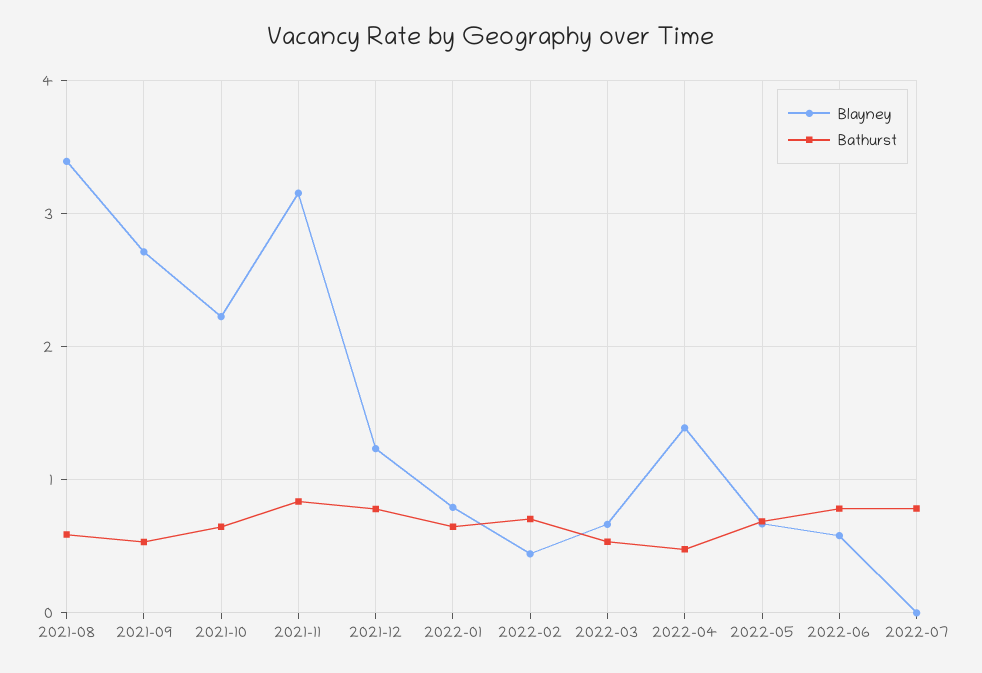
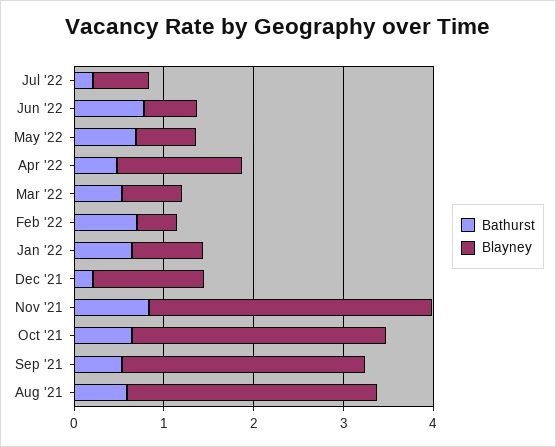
  {
    "Blayney": {
-     "2021-08": 3.4,
+     "2021-08": 2.8,
      "2021-09": 2.7,
-     "2021-10": 2.2,
+     "2021-10": 2.8,
      "2021-11": 3.2,
      "2021-12": 1.2,
      "2022-01": 0.8,
      "2022-02": 0.4,
      "2022-03": 0.7,
      "2022-04": 1.4,
      "2022-05": 0.7,
      "2022-06": 0.6,
-     "2022-07": 0
+     "2022-07": 0.6
    },
    "Bathurst": {
      "2021-08": 0.6,
      "2021-09": 0.5,
      "2021-10": 0.6,
      "2021-11": 0.8,
-     "2021-12": 0.8,
+     "2021-12": 0.2,
      "2022-01": 0.6,
      "2022-02": 0.7,
      "2022-03": 0.5,
      "2022-04": 0.5,
      "2022-05": 0.7,
      "2022-06": 0.8,
-     "2022-07": 0.8
+     "2022-07": 0.2
    }
  }

